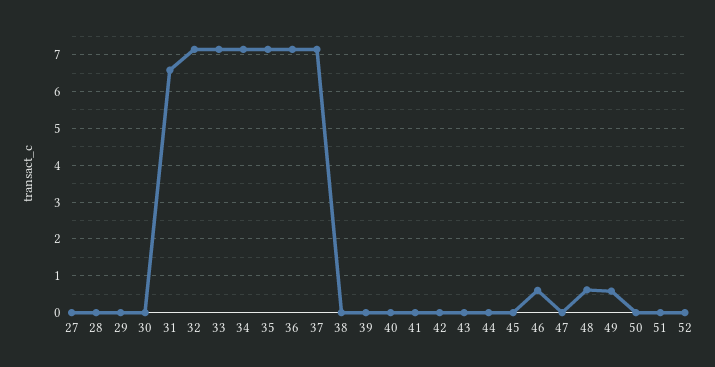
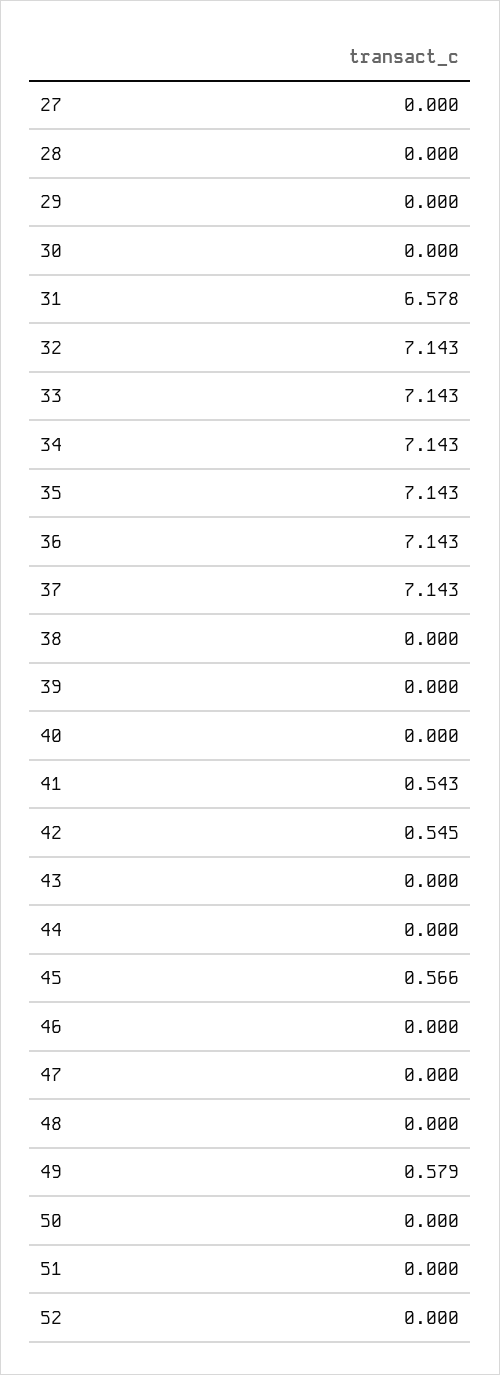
  {
    "27": 0,
    "28": 0,
    "29": 0,
    "30": 0,
    "31": 6.578,
    "32": 7.143,
    "33": 7.143,
    "34": 7.143,
    "35": 7.143,
    "36": 7.143,
    "37": 7.143,
    "38": 0,
    "39": 0,
    "40": 0,
-   "41": 0,
+   "41": 0.543,
-   "42": 0,
+   "42": 0.545,
    "43": 0,
    "44": 0,
-   "45": 0,
+   "45": 0.566,
-   "46": 0.6,
+   "46": 0,
    "47": 0,
-   "48": 0.6,
+   "48": 0,
    "49": 0.579,
    "50": 0,
    "51": 0,
    "52": 0
  }

